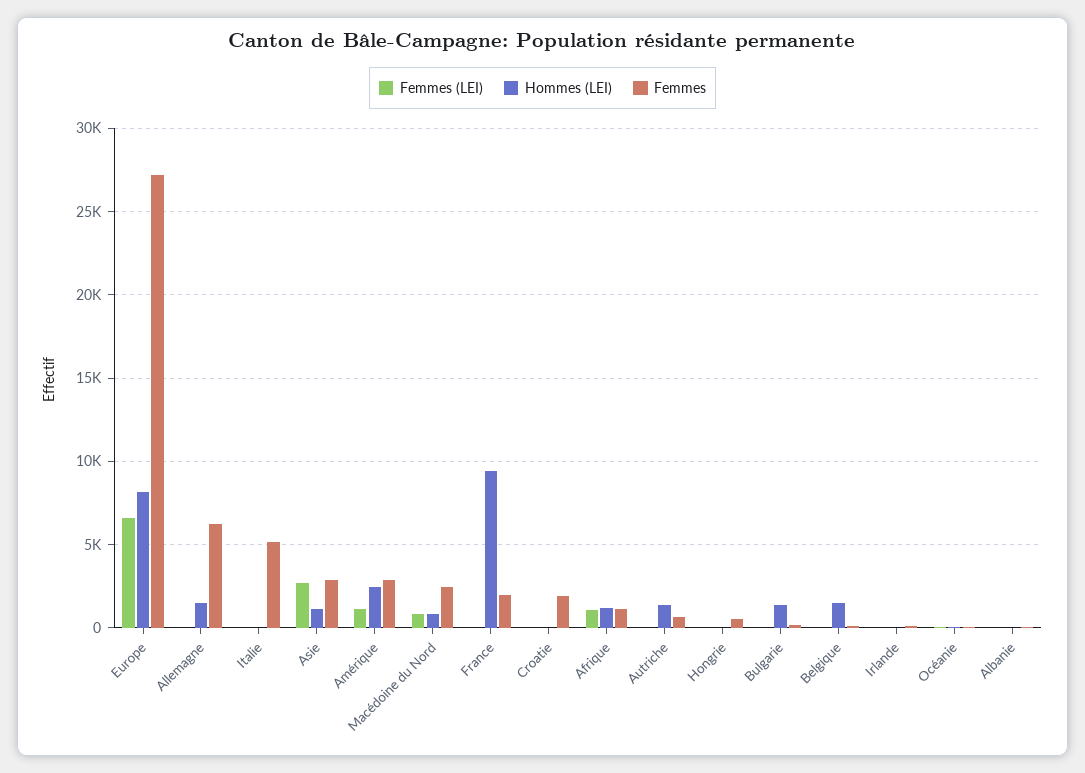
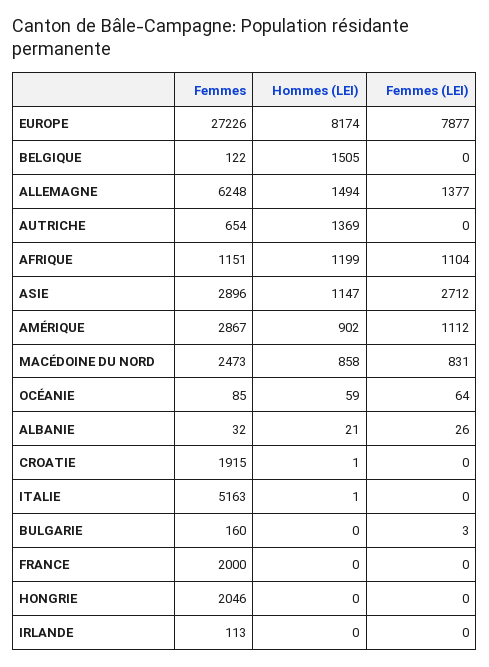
  {
    "Femmes (LEI)": {
-     "Europe": 6500,
+     "Europe": 7877,
-     "Allemagne": 0,
+     "Allemagne": 1377,
      "Italie": 0,
      "Asie": 2712,
      "Amérique": 1112,
      "Macédoine du Nord": 831,
      "France": 0,
      "Croatie": 0,
      "Afrique": 1104,
      "Autriche": 0,
      "Hongrie": 0,
      "Bulgarie": 3,
      "Belgique": 0,
      "Irlande": 0,
      "Océanie": 64,
      "Albanie": 26
    },
    "Hommes (LEI)": {
      "Europe": 8174,
      "Allemagne": 1494,
      "Italie": 1,
      "Asie": 1147,
-     "Amérique": 2500,
+     "Amérique": 902,
      "Macédoine du Nord": 858,
-     "France": 9500,
+     "France": 0,
      "Croatie": 1,
      "Afrique": 1199,
      "Autriche": 1369,
      "Hongrie": 0,
-     "Bulgarie": 1500,
+     "Bulgarie": 0,
      "Belgique": 1505,
      "Irlande": 0,
      "Océanie": 59,
      "Albanie": 21
    },
    "Femmes": {
      "Europe": 27226,
      "Allemagne": 6248,
      "Italie": 5163,
      "Asie": 2896,
      "Amérique": 2867,
      "Macédoine du Nord": 2473,
      "France": 2000,
      "Croatie": 1915,
      "Afrique": 1151,
      "Autriche": 654,
-     "Hongrie": 500,
+     "Hongrie": 2046,
      "Bulgarie": 160,
      "Belgique": 122,
      "Irlande": 113,
      "Océanie": 85,
      "Albanie": 32
    }
  }

